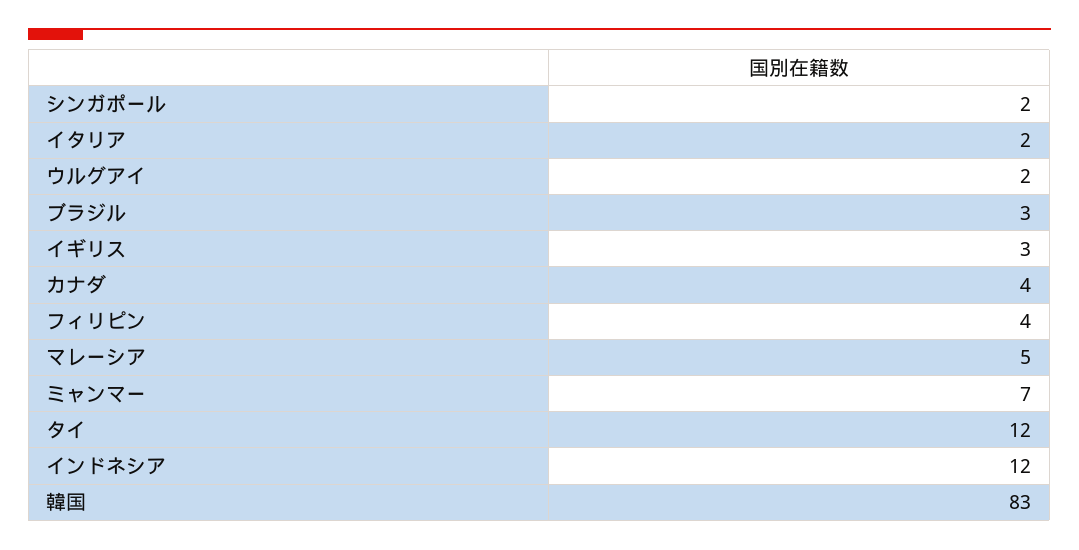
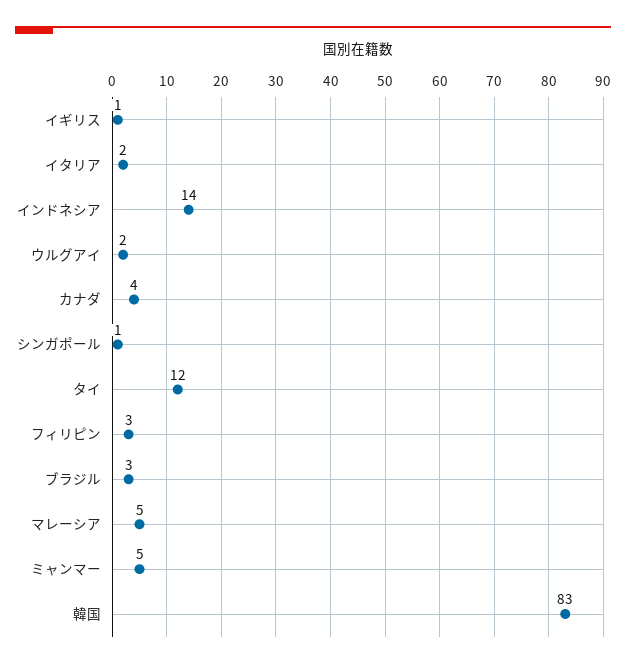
  {
-   "シンガポール": 2,
+   "シンガポール": 1,
    "イタリア": 2,
    "ウルグアイ": 2,
    "ブラジル": 3,
-   "イギリス": 3,
+   "イギリス": 1,
    "カナダ": 4,
-   "フィリピン": 4,
+   "フィリピン": 3,
    "マレーシア": 5,
-   "ミャンマー": 7,
+   "ミャンマー": 5,
    "タイ": 12,
-   "インドネシア": 12,
+   "インドネシア": 14,
    "韓国": 83
  }

